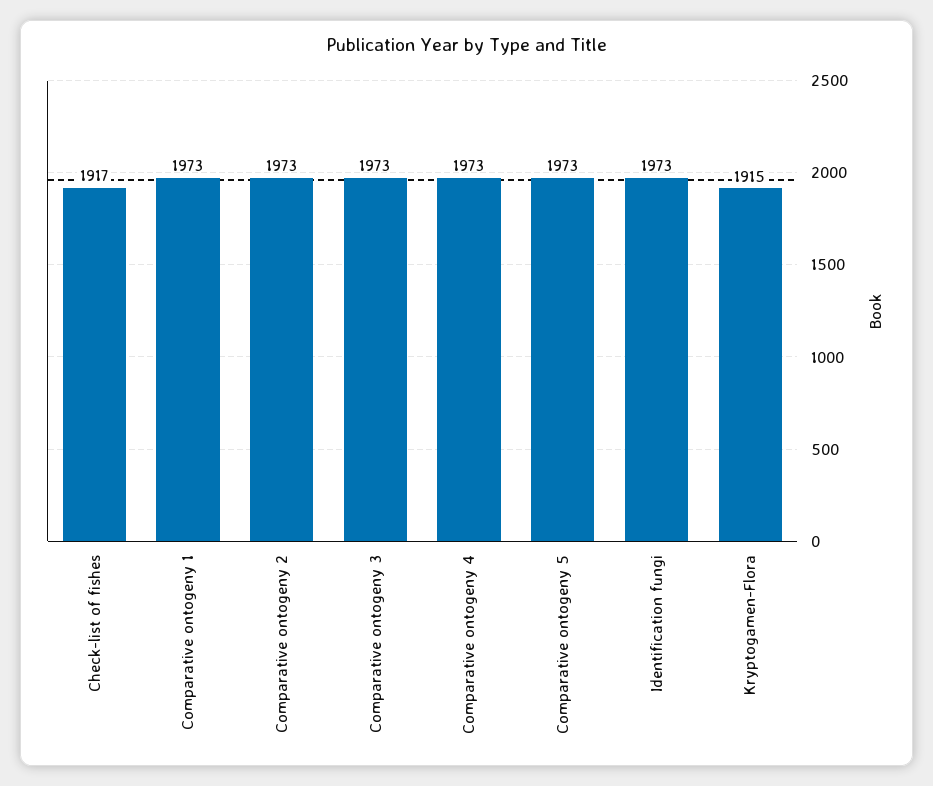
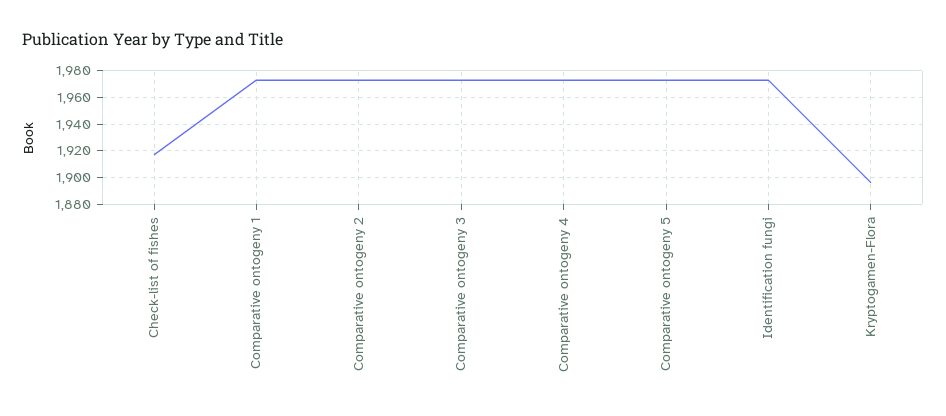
  {
    "Check-list of fishes": 1917,
    "Comparative ontogeny 1": 1973,
    "Comparative ontogeny 2": 1973,
    "Comparative ontogeny 3": 1973,
    "Comparative ontogeny 4": 1973,
    "Comparative ontogeny 5": 1973,
    "Identification fungi": 1973,
-   "Kryptogamen-Flora": 1915
+   "Kryptogamen-Flora": 1895
  }

